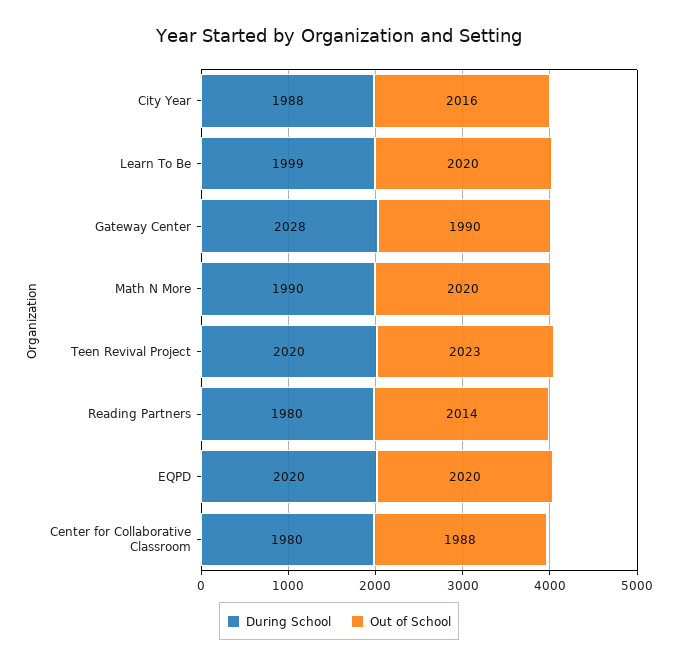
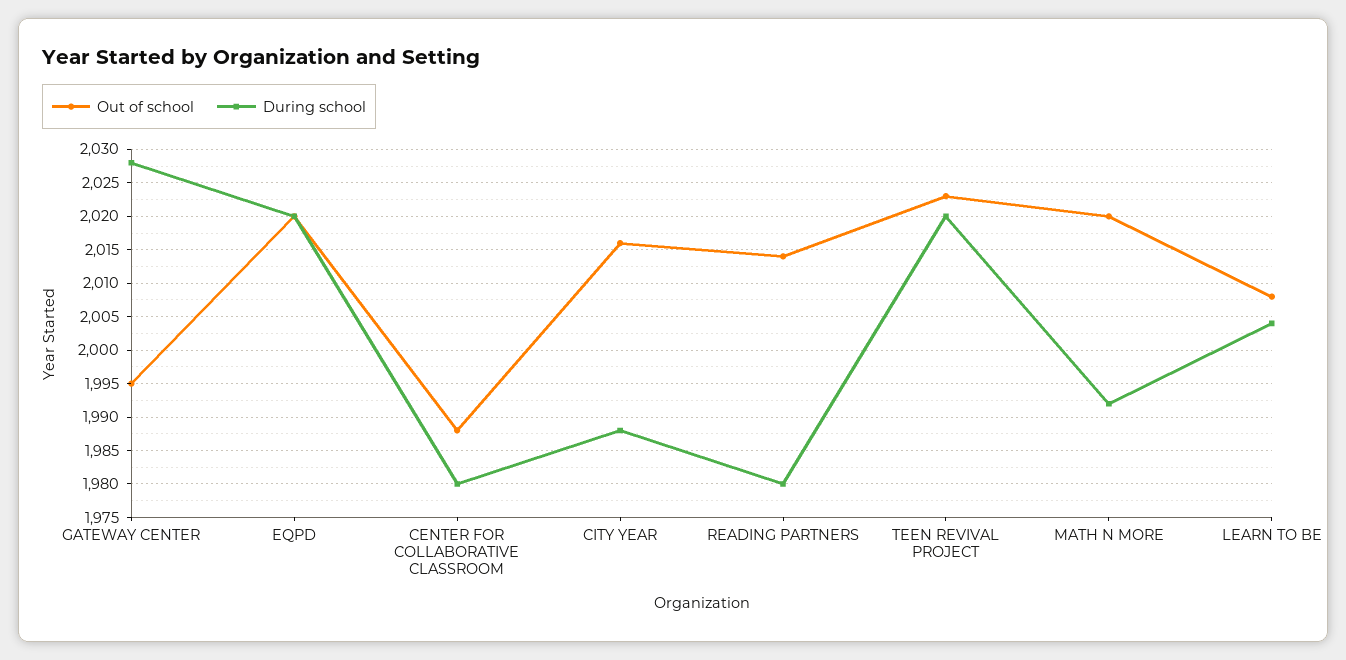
  {
    "During School": {
      "City Year": 1988,
-     "Learn To Be": 1999,
+     "Learn To Be": 2004,
      "Gateway Center": 2028,
-     "Math N More": 1990,
+     "Math N More": 1992,
      "Teen Revival Project": 2020,
      "Reading Partners": 1980,
      "EQPD": 2020,
      "Center for Collaborative Classroom": 1980
    },
    "Out of School": {
      "City Year": 2016,
-     "Learn To Be": 2020,
+     "Learn To Be": 2008,
-     "Gateway Center": 1990,
+     "Gateway Center": 1995,
      "Math N More": 2020,
      "Teen Revival Project": 2023,
      "Reading Partners": 2014,
      "EQPD": 2020,
      "Center for Collaborative Classroom": 1988
    }
  }

